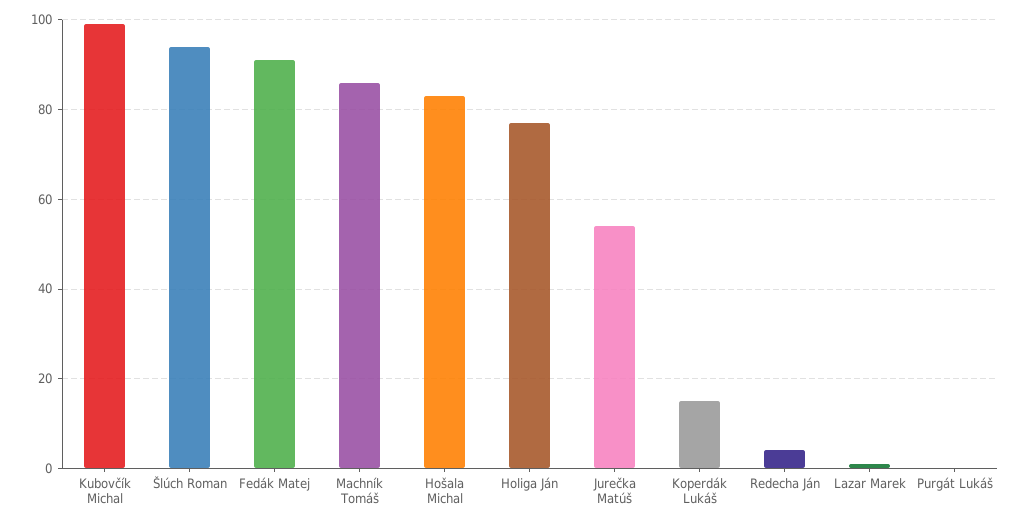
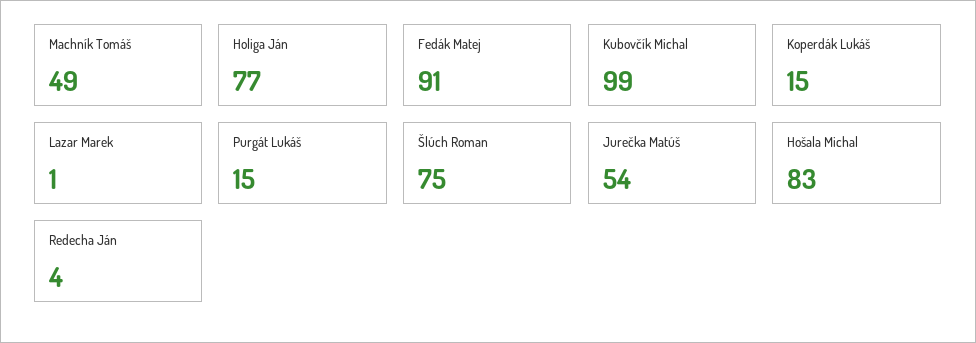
  {
    "Kubovčík Michal": 99,
-   "Šlúch Roman": 95,
+   "Šlúch Roman": 75,
    "Fedák Matej": 91,
-   "Machník Tomáš": 85,
+   "Machník Tomáš": 49,
    "Hošala Michal": 83,
    "Holiga Ján": 77,
    "Jurečka Matúš": 54,
    "Koperdák Lukáš": 15,
    "Redecha Ján": 4,
    "Lazar Marek": 1,
-   "Purgát Lukáš": 0
+   "Purgát Lukáš": 15
  }

